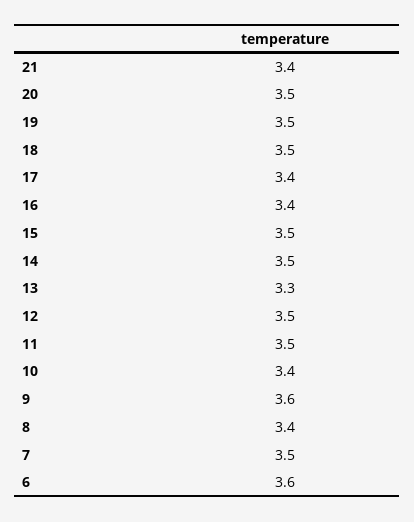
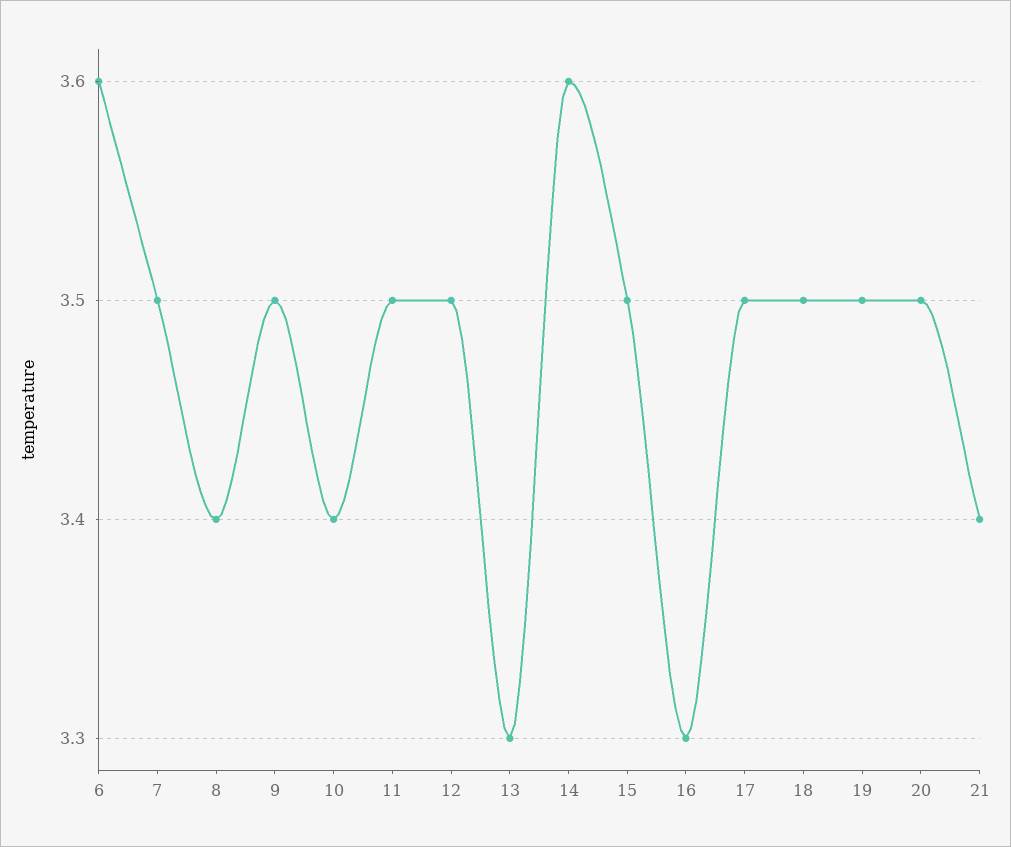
  {
    "21": 3.4,
    "20": 3.5,
    "19": 3.5,
    "18": 3.5,
-   "17": 3.4,
+   "17": 3.5,
-   "16": 3.4,
+   "16": 3.3,
    "15": 3.5,
-   "14": 3.5,
+   "14": 3.6,
    "13": 3.3,
    "12": 3.5,
    "11": 3.5,
    "10": 3.4,
-   "9": 3.6,
+   "9": 3.5,
    "8": 3.4,
    "7": 3.5,
    "6": 3.6
  }

